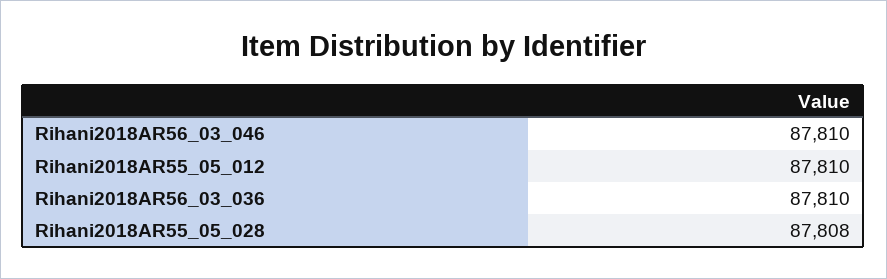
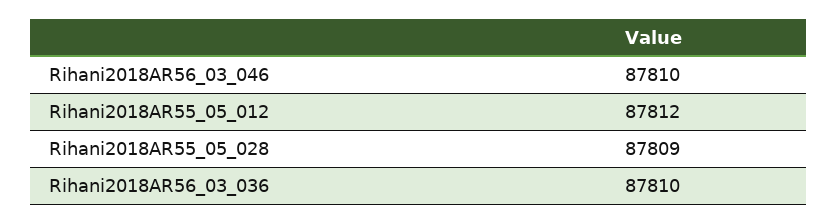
  {
    "Rihani2018AR56_03_046": 87810,
-   "Rihani2018AR55_05_012": 87810,
+   "Rihani2018AR55_05_012": 87812,
    "Rihani2018AR56_03_036": 87810,
-   "Rihani2018AR55_05_028": 87808
+   "Rihani2018AR55_05_028": 87809
  }

